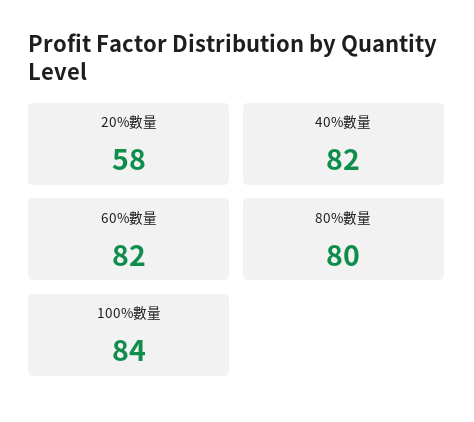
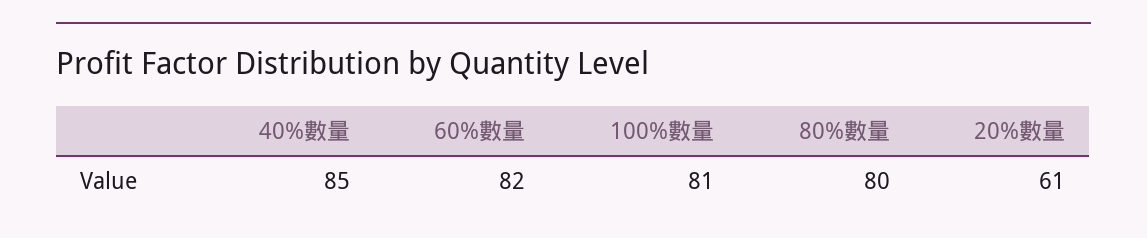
  {
-   "20%數量": 58,
+   "20%數量": 61,
-   "40%數量": 82,
+   "40%數量": 85,
    "60%數量": 82,
    "80%數量": 80,
-   "100%數量": 84
+   "100%數量": 81
  }

